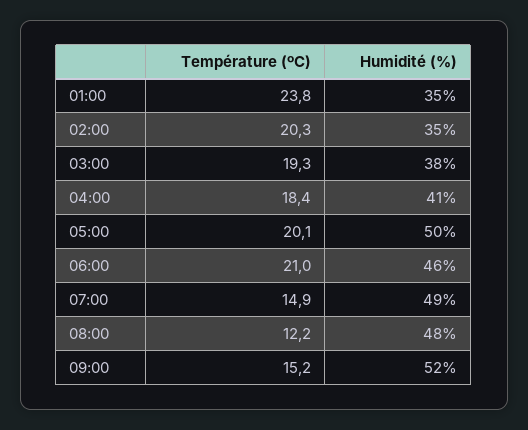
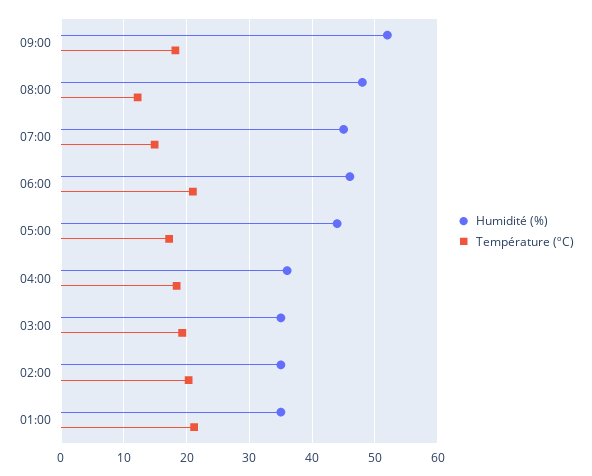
  {
    "Température (ºC)": {
-     "01:00": 23.8,
+     "01:00": 21,
      "02:00": 20.3,
      "03:00": 19.3,
      "04:00": 18.4,
-     "05:00": 20.1,
+     "05:00": 17,
      "06:00": 21,
      "07:00": 14.9,
      "08:00": 12.2,
-     "09:00": 15.2
+     "09:00": 18
    },
    "Humidité (%)": {
      "01:00": 35,
      "02:00": 35,
-     "03:00": 38,
+     "03:00": 35,
-     "04:00": 41,
+     "04:00": 36,
-     "05:00": 50,
+     "05:00": 44,
      "06:00": 46,
-     "07:00": 49,
+     "07:00": 45,
      "08:00": 48,
      "09:00": 52
    }
  }

